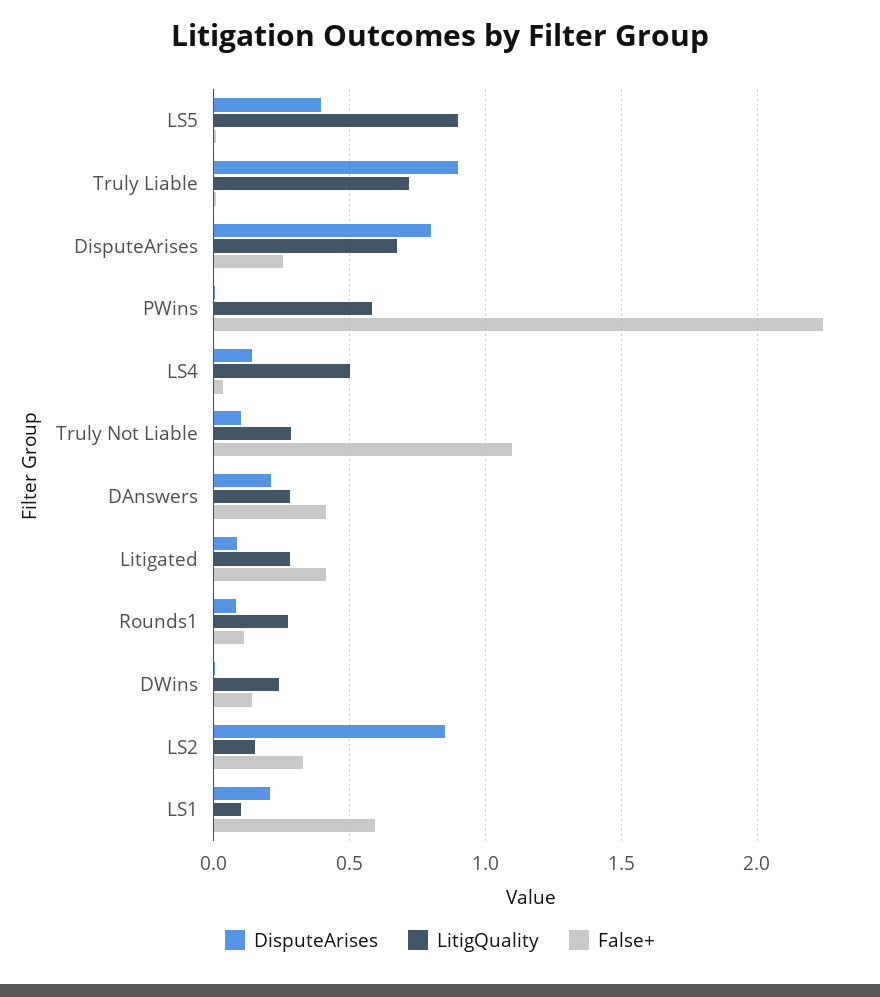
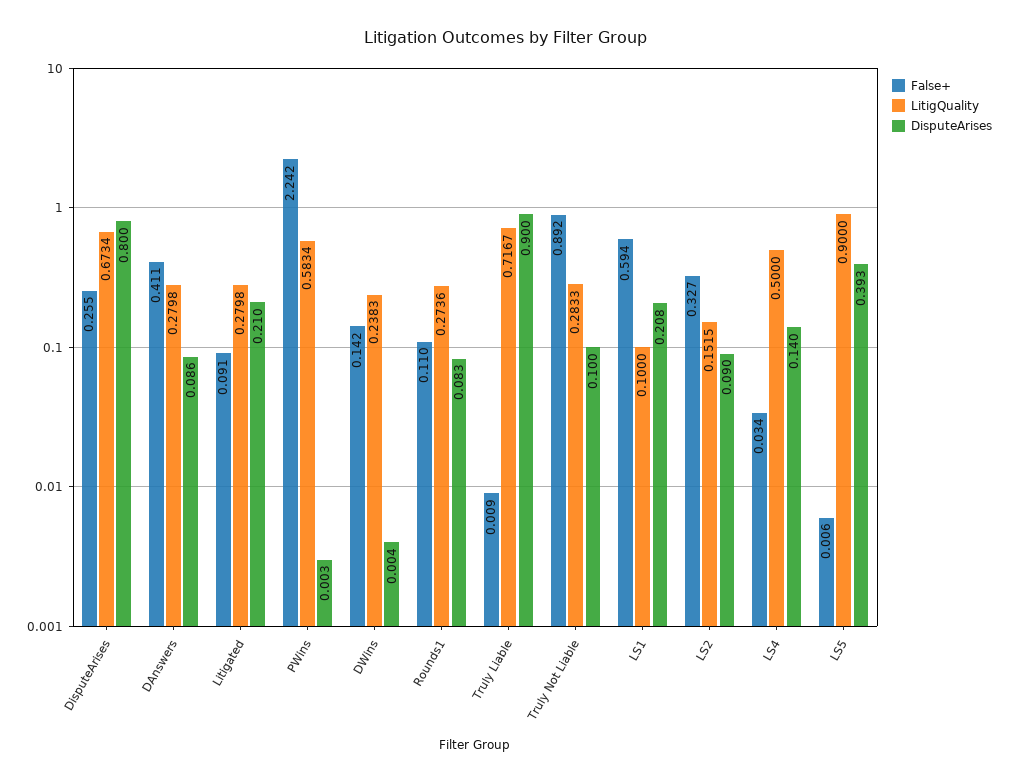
  {
    "DisputeArises": {
      "LS5": 0.393,
      "Truly Liable": 0.9,
      "DisputeArises": 0.8,
      "PWins": 0.003,
      "LS4": 0.14,
      "Truly Not Liable": 0.1,
-     "DAnswers": 0.2,
+     "DAnswers": 0.086,
-     "Litigated": 0.1,
+     "Litigated": 0.21,
      "Rounds1": 0.083,
      "DWins": 0.004,
-     "LS2": 0.85,
+     "LS2": 0.09,
      "LS1": 0.208
    },
    "LitigQuality": {
      "LS5": 0.9,
      "Truly Liable": 0.7167,
      "DisputeArises": 0.6734,
      "PWins": 0.5834,
      "LS4": 0.5,
      "Truly Not Liable": 0.2833,
      "DAnswers": 0.2798,
      "Litigated": 0.2798,
      "Rounds1": 0.2736,
      "DWins": 0.2383,
      "LS2": 0.1515,
      "LS1": 0.1
    },
    "False+": {
      "LS5": 0.006,
      "Truly Liable": 0.009,
      "DisputeArises": 0.255,
      "PWins": 2.242,
      "LS4": 0.034,
-     "Truly Not Liable": 1.1,
+     "Truly Not Liable": 0.892,
      "DAnswers": 0.411,
-     "Litigated": 0.4,
+     "Litigated": 0.091,
      "Rounds1": 0.11,
      "DWins": 0.142,
      "LS2": 0.327,
      "LS1": 0.594
    }
  }

